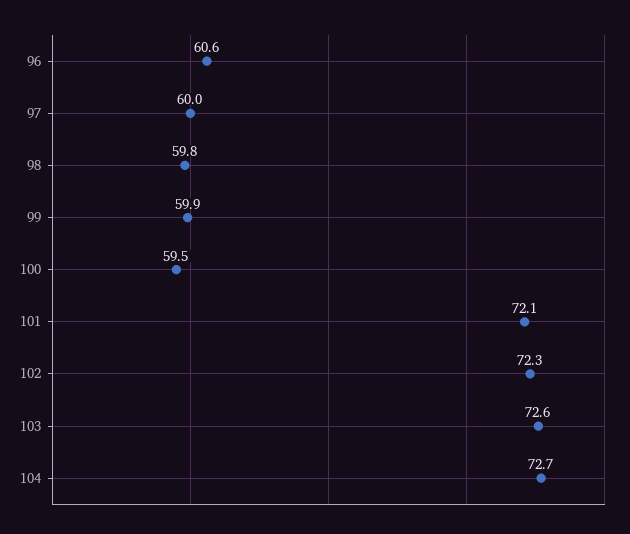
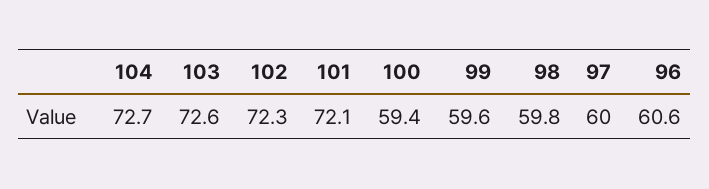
  {
    "96": 60.6,
    "97": 60,
    "98": 59.8,
-   "99": 59.9,
+   "99": 59.6,
-   "100": 59.5,
+   "100": 59.4,
    "101": 72.1,
    "102": 72.3,
    "103": 72.6,
    "104": 72.7
  }

